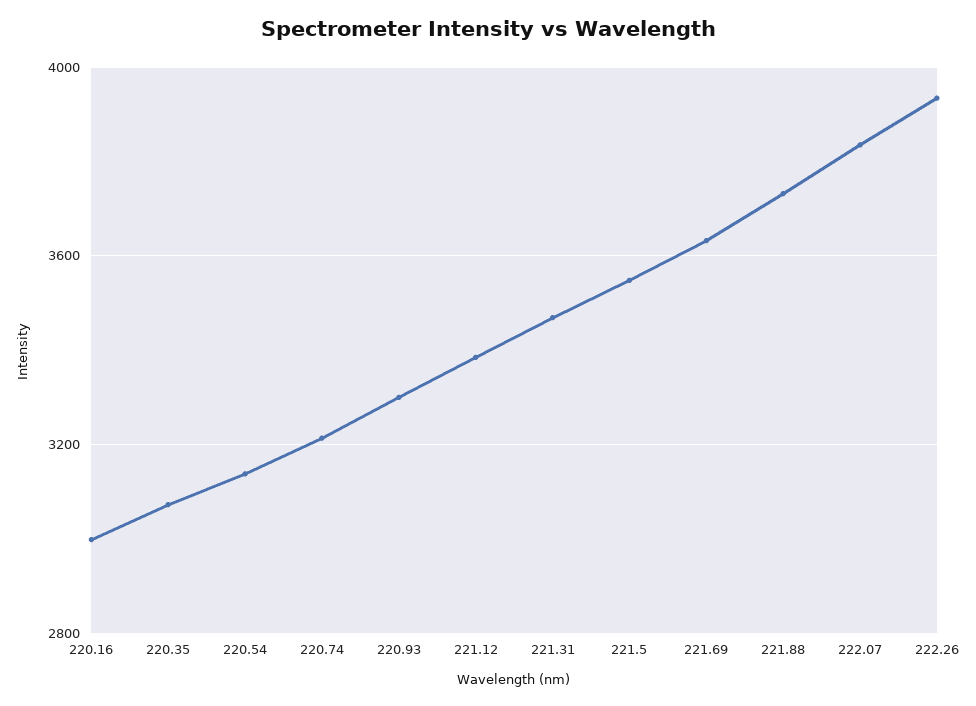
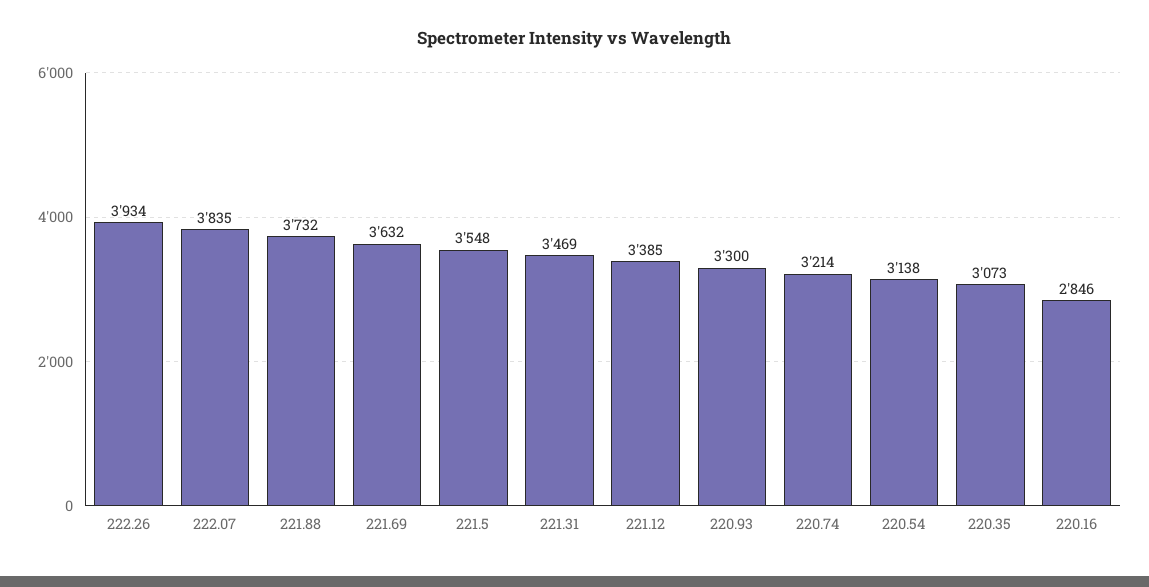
  {
-   "220.16": 3000,
+   "220.16": 2846,
    "220.35": 3073,
    "220.54": 3138,
    "220.74": 3214,
    "220.93": 3300,
    "221.12": 3385,
    "221.31": 3469,
    "221.5": 3548,
    "221.69": 3632,
    "221.88": 3732,
    "222.07": 3835,
    "222.26": 3934
  }

